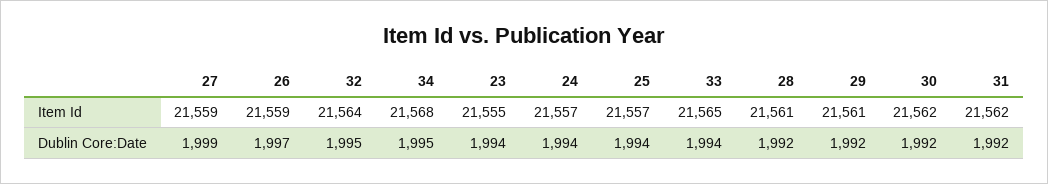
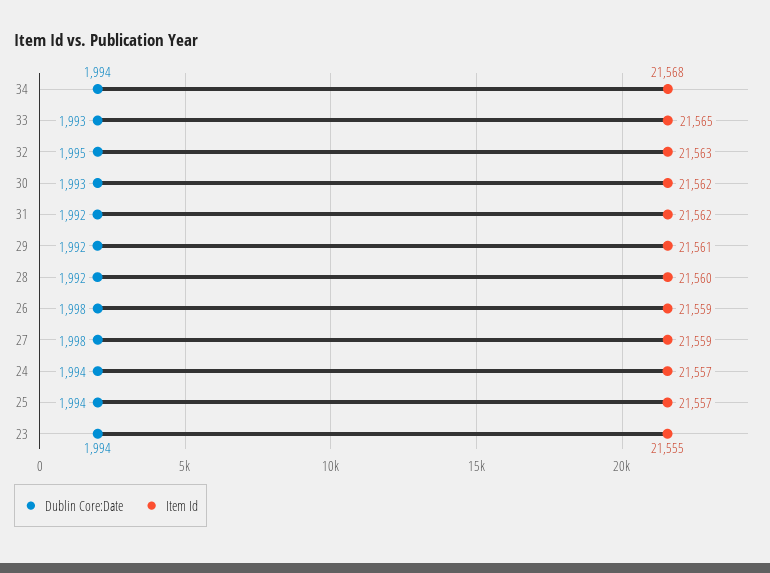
  {
    "Item Id": {
      "27": 21559,
      "26": 21559,
-     "32": 21564,
+     "32": 21563,
      "34": 21568,
      "23": 21555,
      "24": 21557,
      "25": 21557,
      "33": 21565,
-     "28": 21561,
+     "28": 21560,
      "29": 21561,
      "30": 21562,
      "31": 21562
    },
    "Dublin Core:Date": {
-     "27": 1999,
+     "27": 1998,
-     "26": 1997,
+     "26": 1998,
      "32": 1995,
-     "34": 1995,
+     "34": 1994,
      "23": 1994,
      "24": 1994,
      "25": 1994,
-     "33": 1994,
+     "33": 1993,
      "28": 1992,
      "29": 1992,
-     "30": 1992,
+     "30": 1993,
      "31": 1992
    }
  }

